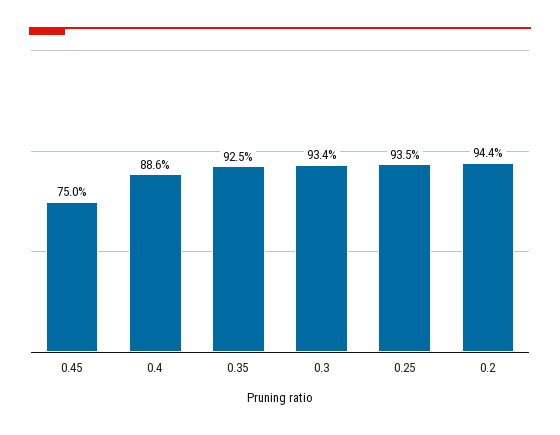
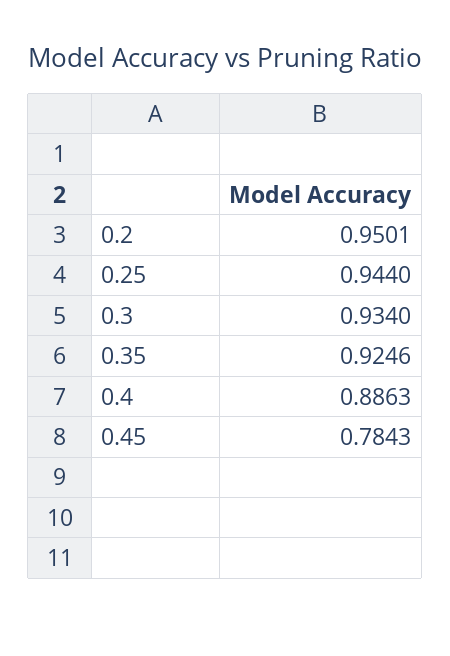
  {
-   "0.45": 0.75,
+   "0.45": 0.7843,
    "0.4": 0.8863,
    "0.35": 0.9246,
    "0.3": 0.934,
-   "0.25": 0.935,
+   "0.25": 0.944,
-   "0.2": 0.944
+   "0.2": 0.9501
  }

